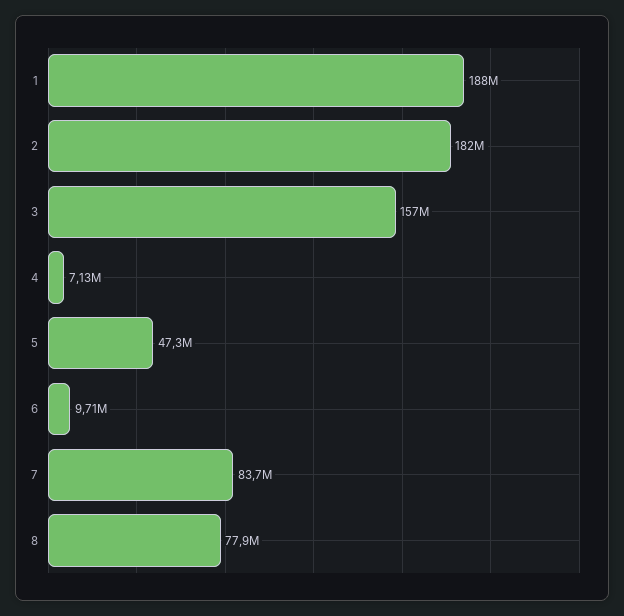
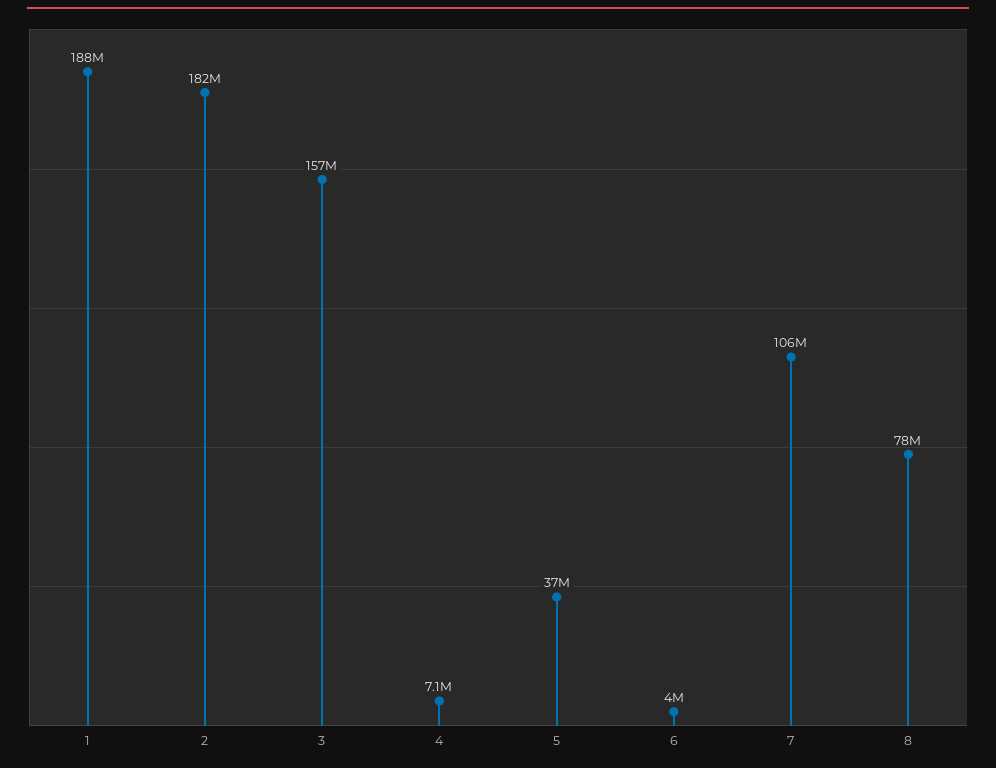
  {
    "1": 188000000,
    "2": 182000000,
    "3": 157000000,
    "4": 7130000,
-   "5": 47300000,
+   "5": 37000000,
-   "6": 9710000,
+   "6": 4000000,
-   "7": 83700000,
+   "7": 106000000,
    "8": 77900000
  }

